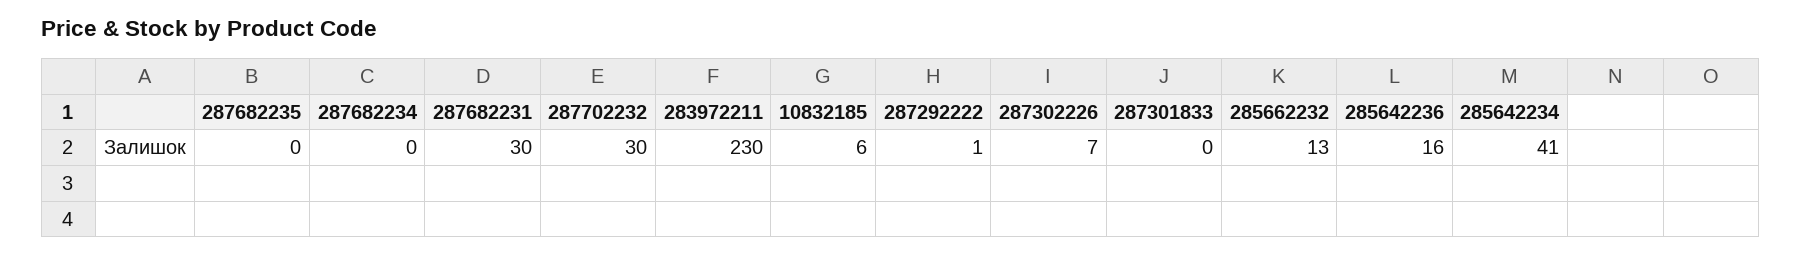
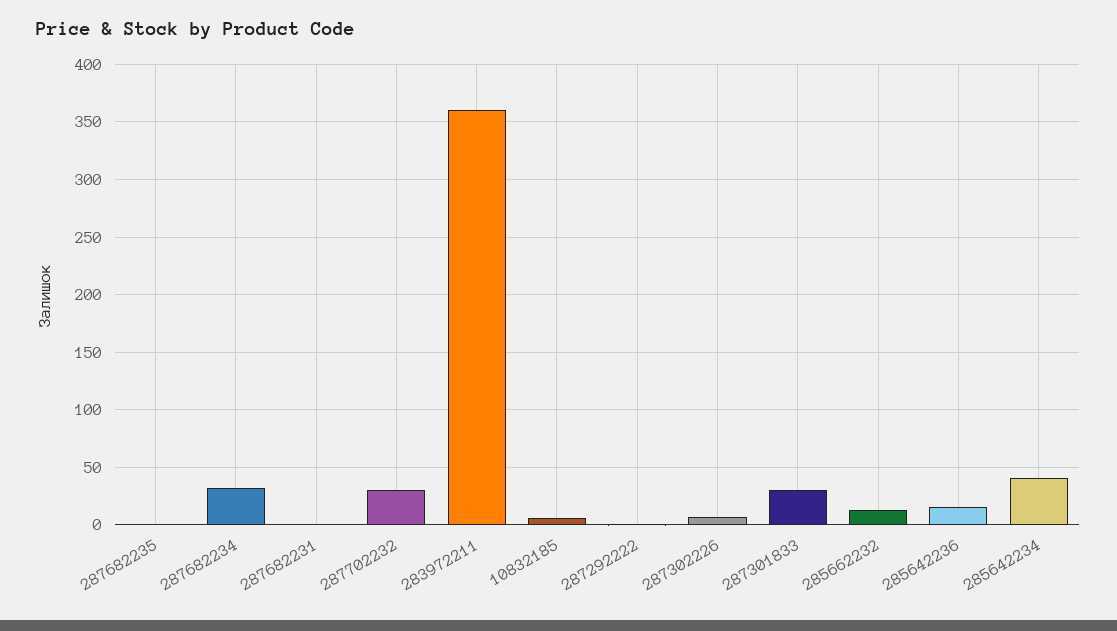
  {
    "287682235": 0,
-   "287682234": 0,
+   "287682234": 30,
-   "287682231": 30,
+   "287682231": 0,
    "287702232": 30,
-   "283972211": 230,
+   "283972211": 360,
    "10832185": 6,
    "287292222": 1,
    "287302226": 7,
-   "287301833": 0,
+   "287301833": 30,
    "285662232": 13,
    "285642236": 16,
    "285642234": 41
  }

